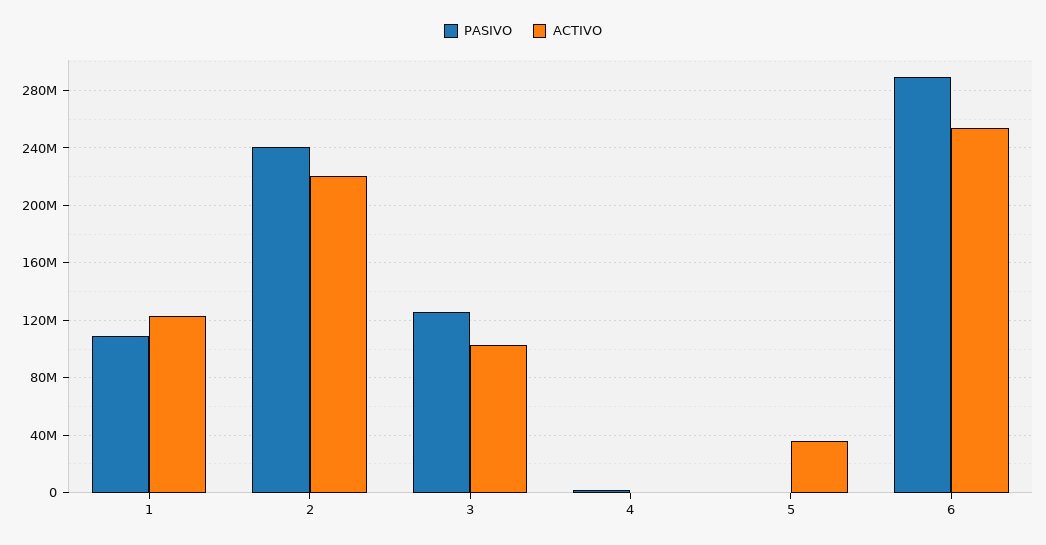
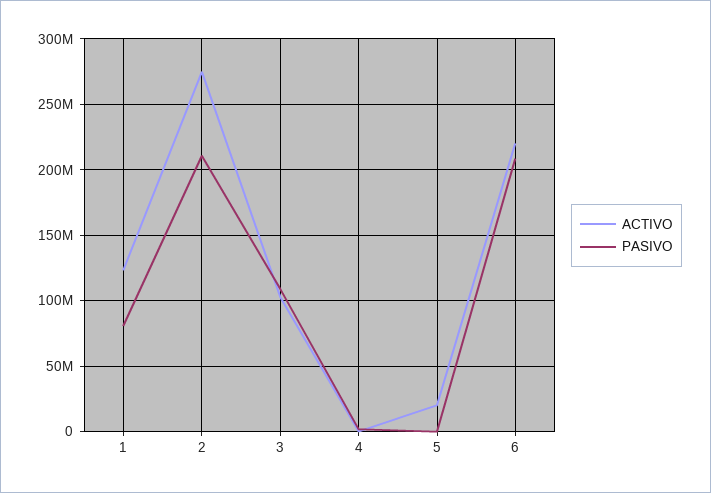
  {
    "PASIVO": {
-     "1": 110000000,
+     "1": 80000000,
-     "2": 240000000,
+     "2": 210000000,
-     "3": 125000000,
+     "3": 110000000,
      "4": 0,
      "5": 0,
-     "6": 290000000
+     "6": 210000000
    },
    "ACTIVO": {
      "1": 125000000,
-     "2": 220000000,
+     "2": 275000000,
      "3": 105000000,
      "4": 0,
-     "5": 35000000,
+     "5": 20000000,
-     "6": 255000000
+     "6": 220000000
    }
  }

